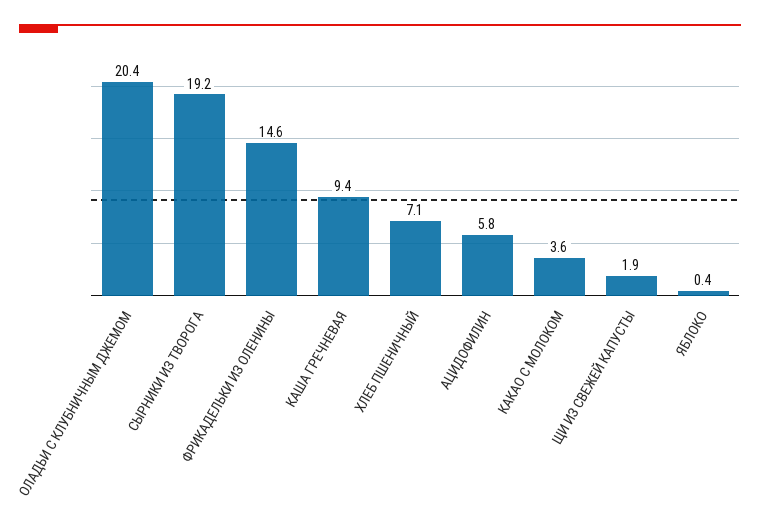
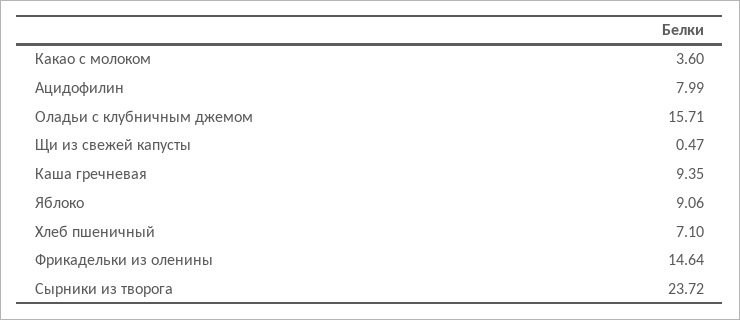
  {
-   "ОЛАДЬИ С КЛУБНИЧНЫМ ДЖЕМОМ": 20.4,
+   "ОЛАДЬИ С КЛУБНИЧНЫМ ДЖЕМОМ": 15.71,
-   "СЫРНИКИ ИЗ ТВОРОГА": 19.2,
+   "СЫРНИКИ ИЗ ТВОРОГА": 23.72,
    "ФРИКАДЕЛЬКИ ИЗ ОЛЕНИНЫ": 14.64,
    "КАША ГРЕЧНЕВАЯ": 9.35,
    "ХЛЕБ ПШЕНИЧНЫЙ": 7.1,
-   "АЦИДОФИЛИН": 5.8,
+   "АЦИДОФИЛИН": 7.99,
    "КАКАО С МОЛОКОМ": 3.6,
-   "ЩИ ИЗ СВЕЖЕЙ КАПУСТЫ": 1.9,
+   "ЩИ ИЗ СВЕЖЕЙ КАПУСТЫ": 0.47,
-   "ЯБЛОКО": 0.4
+   "ЯБЛОКО": 9.06
  }

